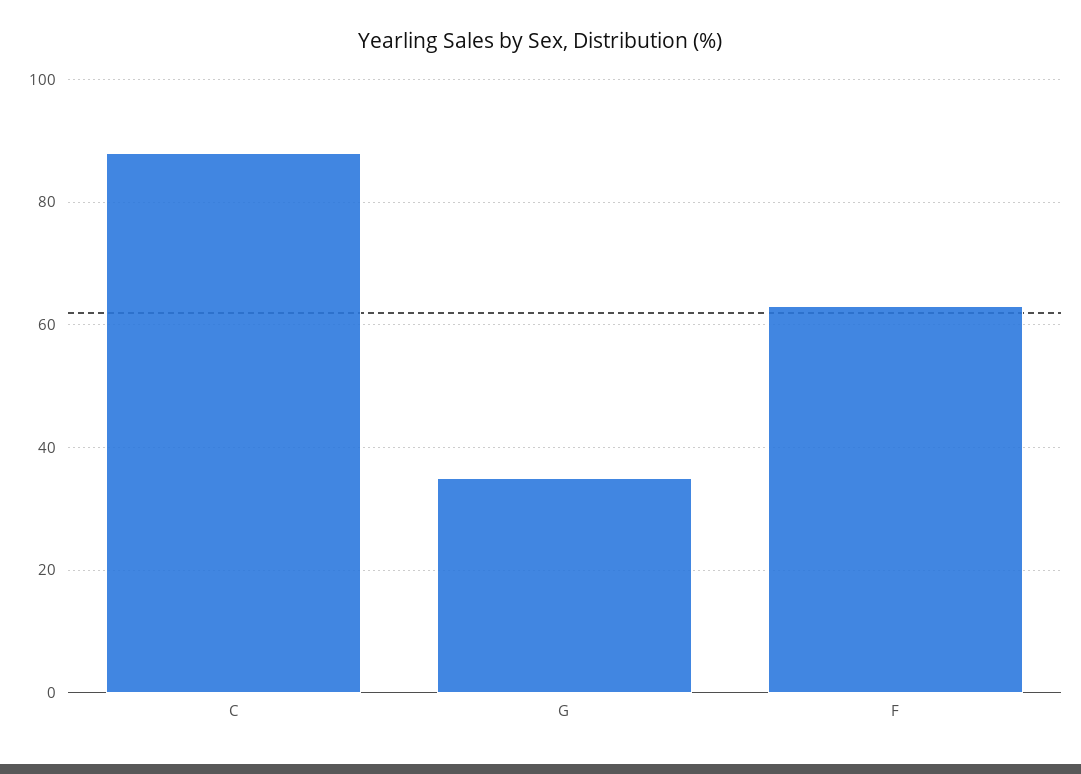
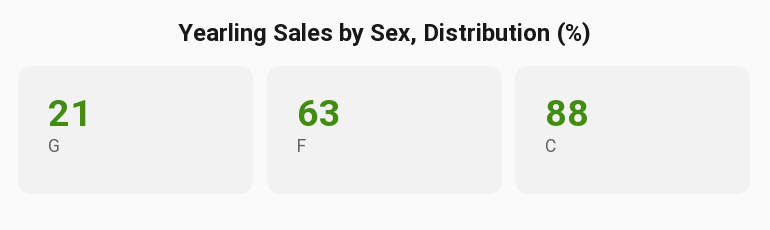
  {
    "C": 88,
-   "G": 35,
+   "G": 21,
    "F": 63
  }

